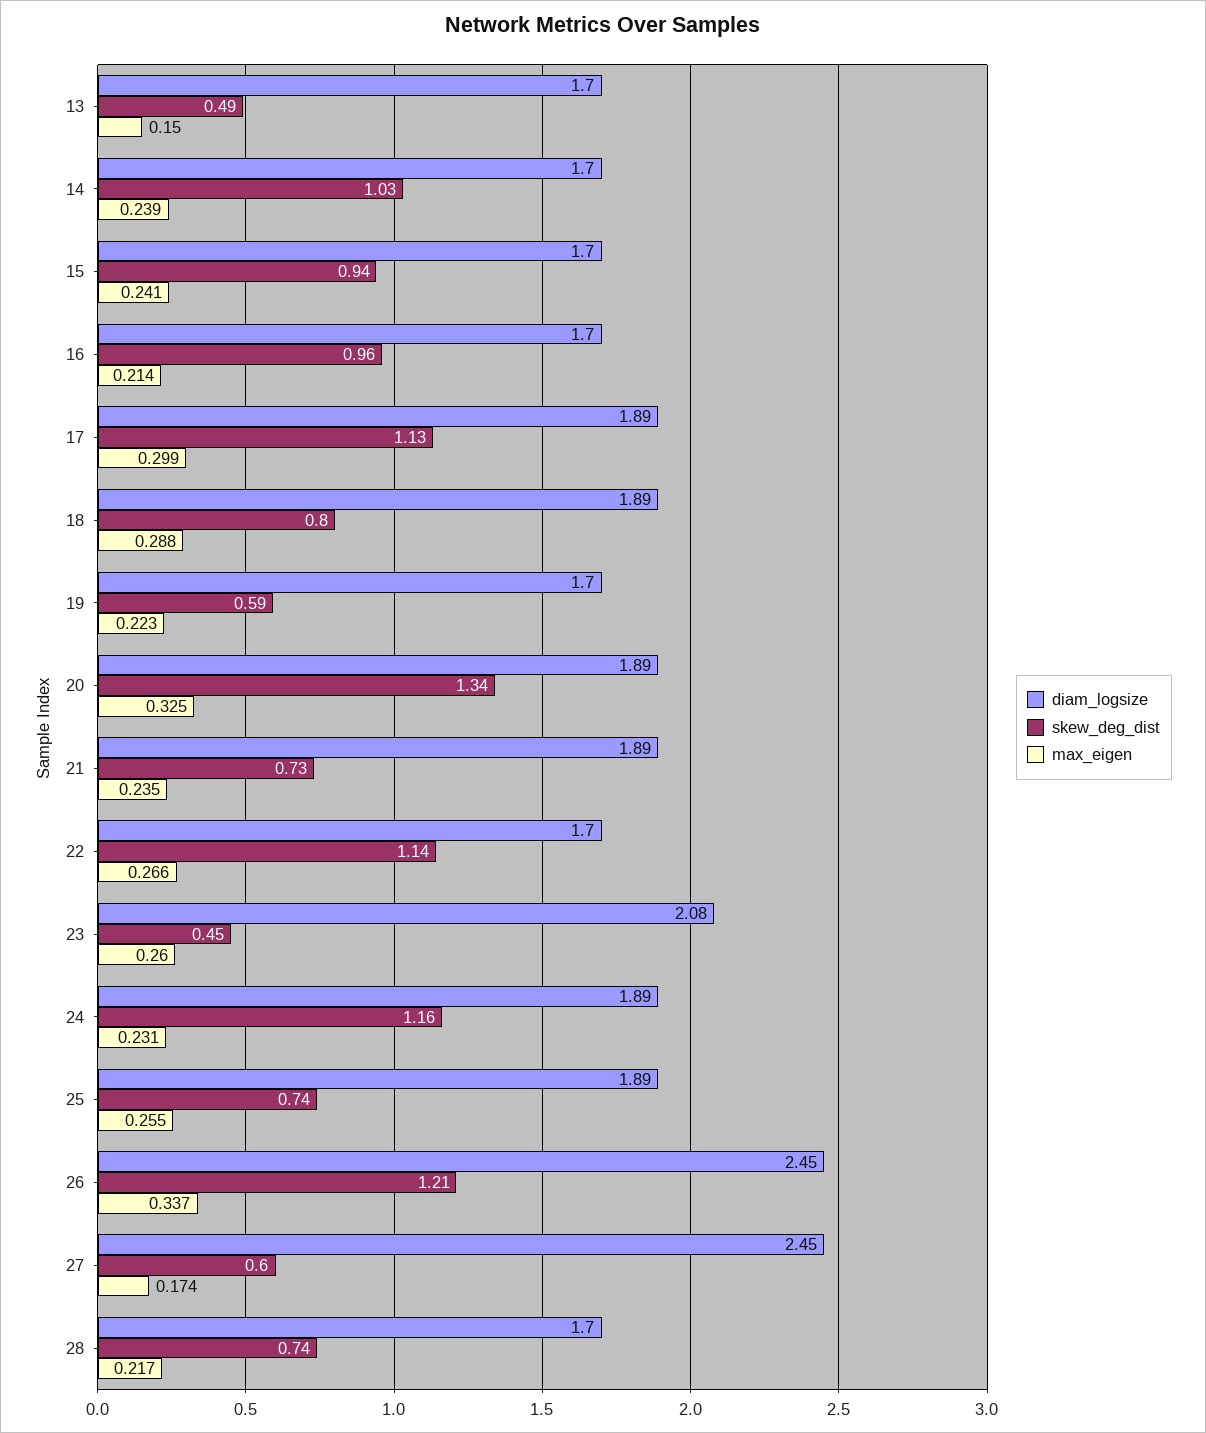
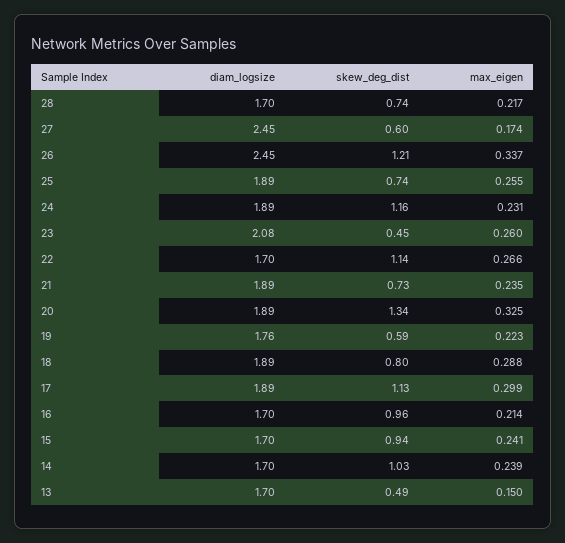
  {
    "diam_logsize": {
      "13": 1.7,
      "14": 1.7,
      "15": 1.7,
      "16": 1.7,
      "17": 1.89,
      "18": 1.89,
-     "19": 1.7,
+     "19": 1.76,
      "20": 1.89,
      "21": 1.89,
      "22": 1.7,
      "23": 2.08,
      "24": 1.89,
      "25": 1.89,
      "26": 2.45,
      "27": 2.45,
      "28": 1.7
    },
    "skew_deg_dist": {
      "13": 0.49,
      "14": 1.03,
      "15": 0.94,
      "16": 0.96,
      "17": 1.13,
      "18": 0.8,
      "19": 0.59,
      "20": 1.34,
      "21": 0.73,
      "22": 1.14,
      "23": 0.45,
      "24": 1.16,
      "25": 0.74,
      "26": 1.21,
      "27": 0.6,
      "28": 0.74
    },
    "max_eigen": {
      "13": 0.15,
      "14": 0.239,
      "15": 0.241,
      "16": 0.214,
      "17": 0.299,
      "18": 0.288,
      "19": 0.223,
      "20": 0.325,
      "21": 0.235,
      "22": 0.266,
      "23": 0.26,
      "24": 0.231,
      "25": 0.255,
      "26": 0.337,
      "27": 0.174,
      "28": 0.217
    }
  }

